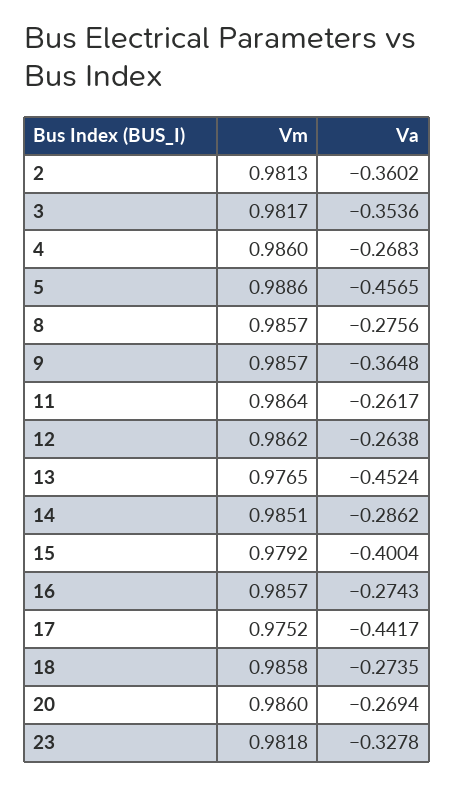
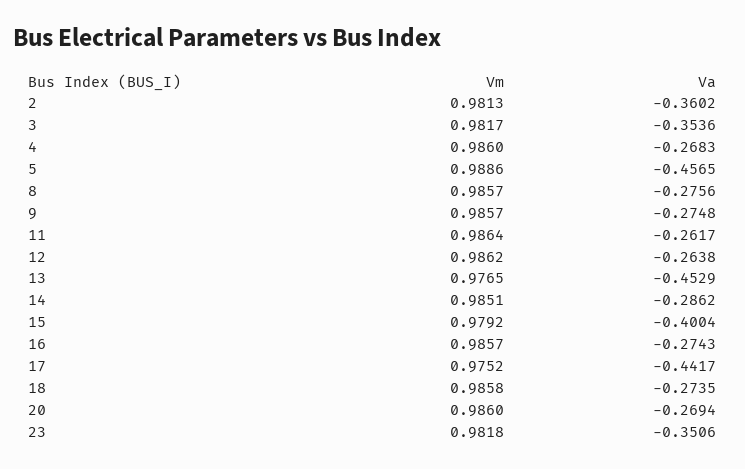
  {
    "Vm": {
      "2": 0.9813,
      "3": 0.9817,
      "4": 0.986,
      "5": 0.9886,
      "8": 0.9857,
      "9": 0.9857,
      "11": 0.9864,
      "12": 0.9862,
      "13": 0.9765,
      "14": 0.9851,
      "15": 0.9792,
      "16": 0.9857,
      "17": 0.9752,
      "18": 0.9858,
      "20": 0.986,
      "23": 0.9818
    },
    "Va": {
      "2": -0.3602,
      "3": -0.3536,
      "4": -0.2683,
      "5": -0.4565,
      "8": -0.2756,
-     "9": -0.3648,
+     "9": -0.2748,
      "11": -0.2617,
      "12": -0.2638,
-     "13": -0.4524,
+     "13": -0.4529,
      "14": -0.2862,
      "15": -0.4004,
      "16": -0.2743,
      "17": -0.4417,
      "18": -0.2735,
      "20": -0.2694,
-     "23": -0.3278
+     "23": -0.3506
    }
  }

